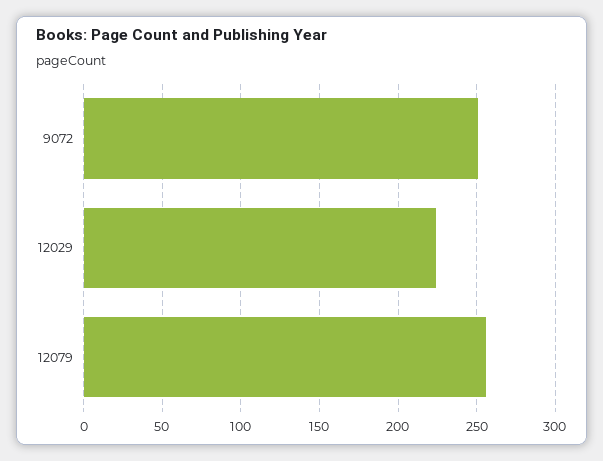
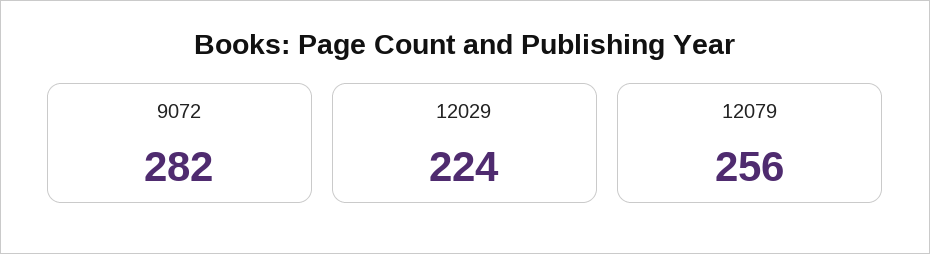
  {
-   "9072": 250,
+   "9072": 282,
    "12029": 224,
    "12079": 256
  }

